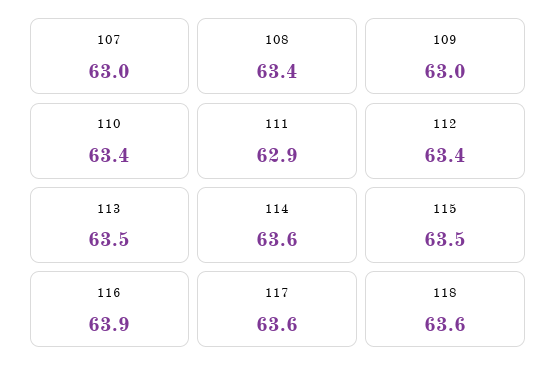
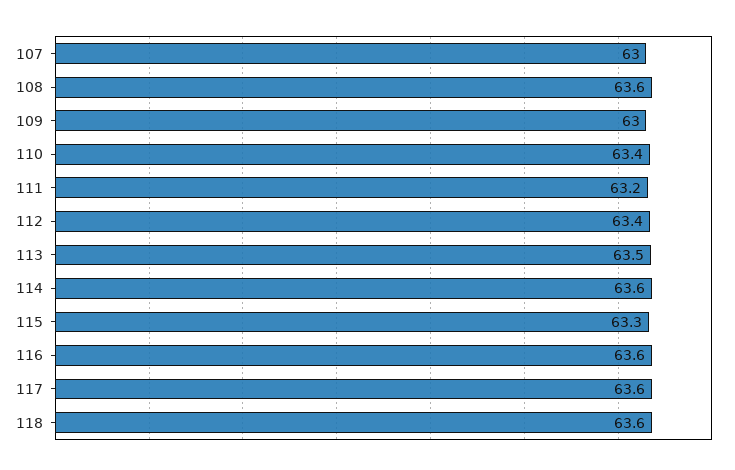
  {
    "107": 63,
-   "108": 63.4,
+   "108": 63.6,
    "109": 63,
    "110": 63.4,
-   "111": 62.9,
+   "111": 63.2,
    "112": 63.4,
    "113": 63.5,
    "114": 63.6,
-   "115": 63.5,
+   "115": 63.3,
-   "116": 63.9,
+   "116": 63.6,
    "117": 63.6,
    "118": 63.6
  }

